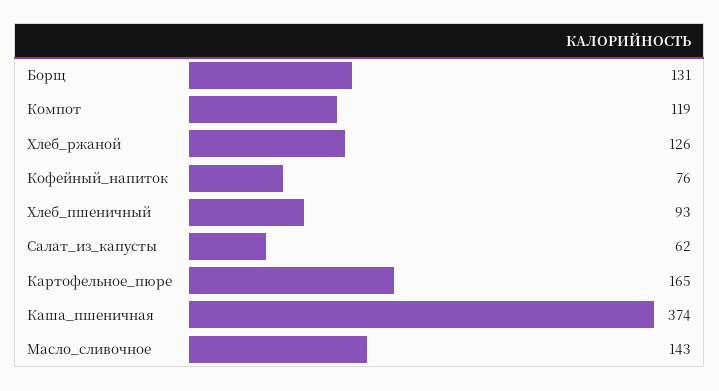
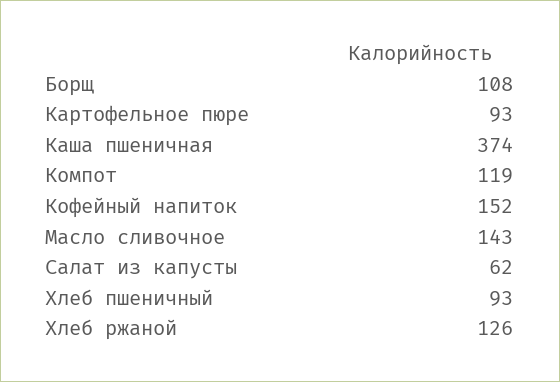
  {
-   "Борщ": 131,
+   "Борщ": 108,
    "Компот": 119,
    "Хлеб_ржаной": 126,
-   "Кофейный_напиток": 76,
+   "Кофейный_напиток": 152,
    "Хлеб_пшеничный": 93,
    "Салат_из_капусты": 62,
-   "Картофельное_пюре": 165,
+   "Картофельное_пюре": 93,
    "Каша_пшеничная": 374,
    "Масло_сливочное": 143
  }

